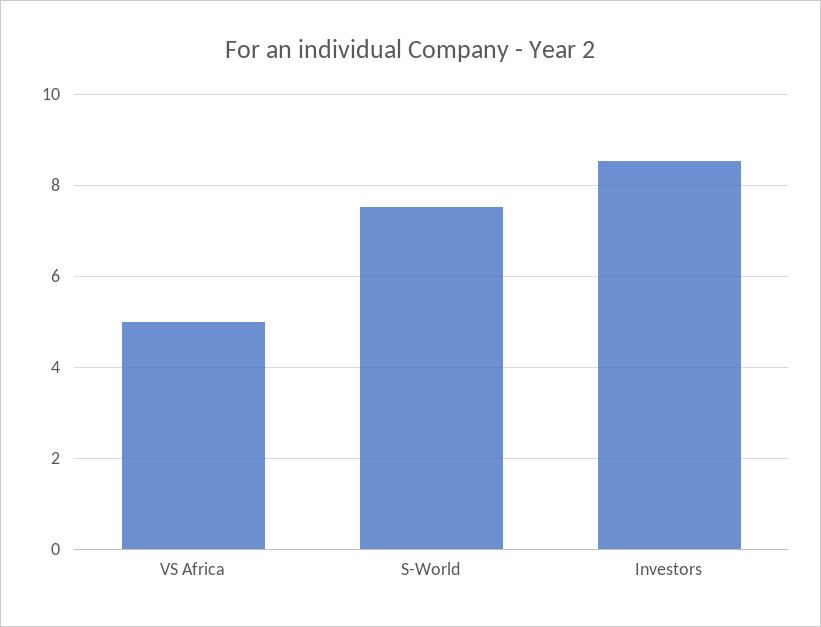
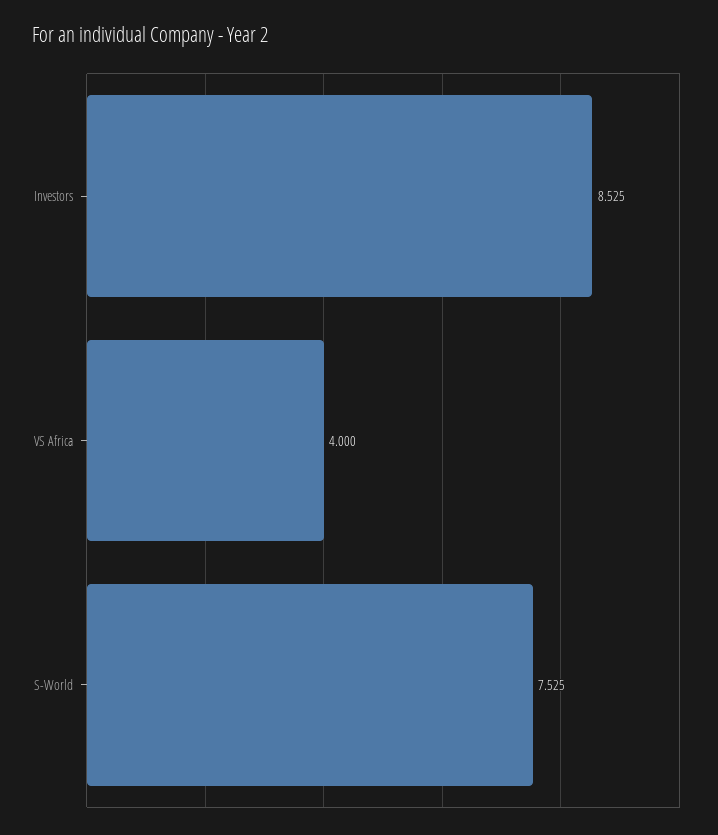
  {
-   "VS Africa": 5,
+   "VS Africa": 4,
    "S-World": 7.525,
    "Investors": 8.525
  }

